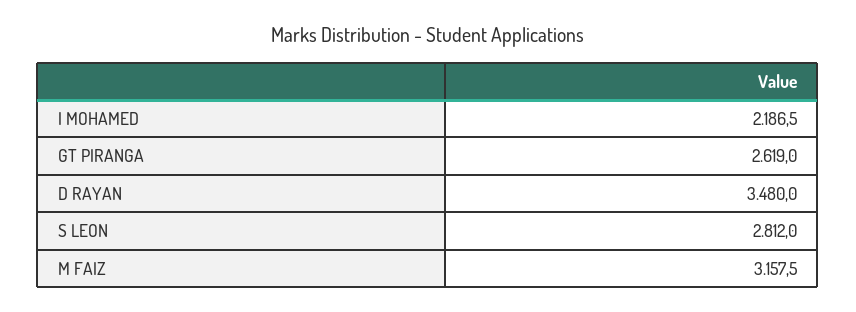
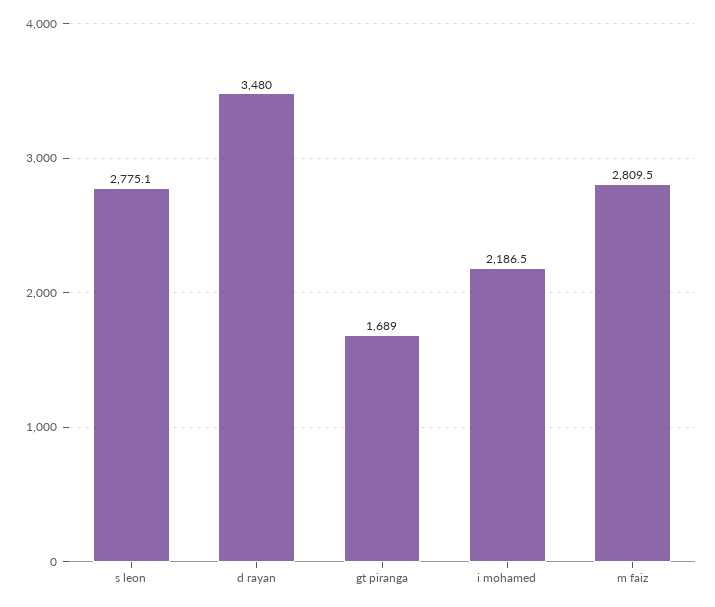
  {
    "I MOHAMED": 2186.5,
-   "GT PIRANGA": 2619,
+   "GT PIRANGA": 1689,
    "D RAYAN": 3480,
-   "S LEON": 2812,
+   "S LEON": 2775.1,
-   "M FAIZ": 3157.5
+   "M FAIZ": 2809.5
  }

